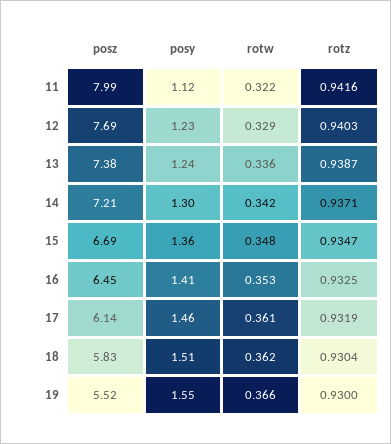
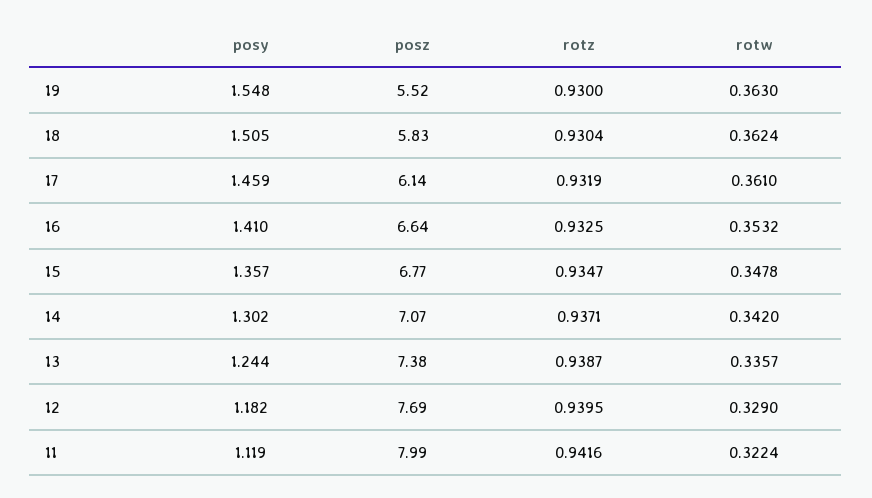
  {
    "posz": {
      "11": 7.99,
      "12": 7.69,
      "13": 7.38,
-     "14": 7.21,
+     "14": 7.07,
-     "15": 6.69,
+     "15": 6.77,
-     "16": 6.45,
+     "16": 6.64,
      "17": 6.14,
      "18": 5.83,
      "19": 5.52
    },
    "posy": {
      "11": 1.119,
-     "12": 1.23,
+     "12": 1.182,
      "13": 1.244,
      "14": 1.302,
      "15": 1.357,
      "16": 1.41,
      "17": 1.459,
      "18": 1.505,
      "19": 1.548
    },
    "rotw": {
      "11": 0.3224,
      "12": 0.329,
      "13": 0.3357,
      "14": 0.342,
      "15": 0.3478,
      "16": 0.3532,
      "17": 0.361,
      "18": 0.3624,
-     "19": 0.366
+     "19": 0.363
    },
    "rotz": {
      "11": 0.9416,
-     "12": 0.9403,
+     "12": 0.9395,
      "13": 0.9387,
      "14": 0.9371,
      "15": 0.9347,
      "16": 0.9325,
      "17": 0.9319,
      "18": 0.9304,
      "19": 0.93
    }
  }

